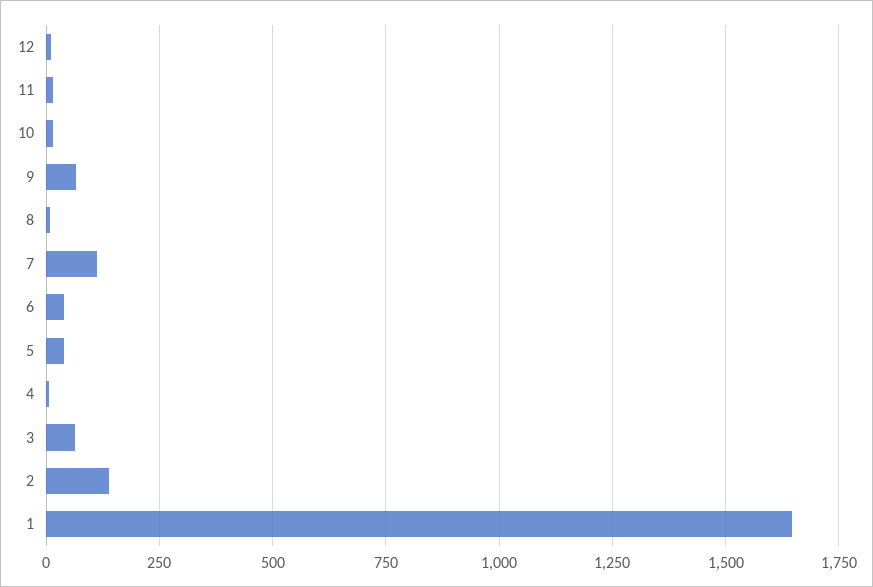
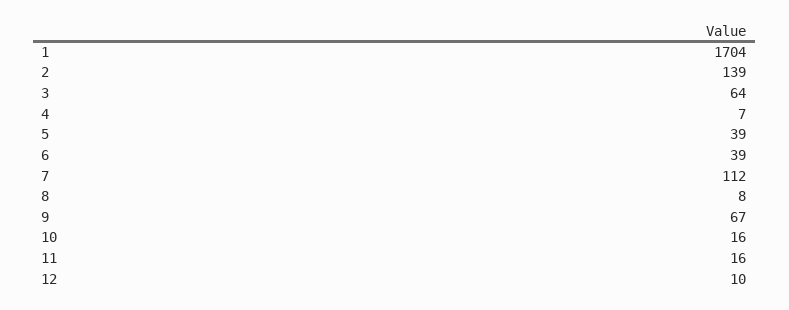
  {
    "12": 10,
    "11": 16,
    "10": 16,
    "9": 67,
    "8": 8,
    "7": 112,
    "6": 39,
    "5": 39,
    "4": 7,
    "3": 64,
    "2": 139,
-   "1": 1650
+   "1": 1704
  }

